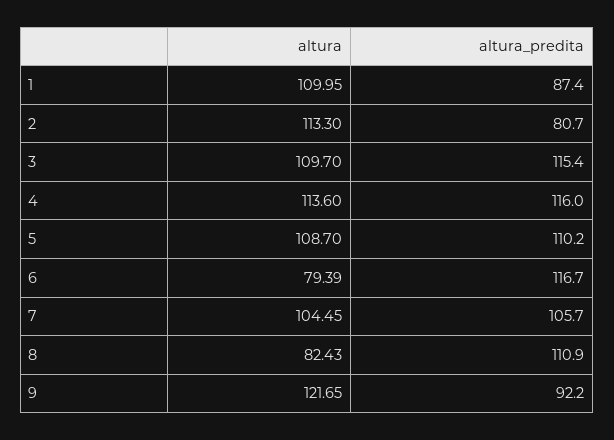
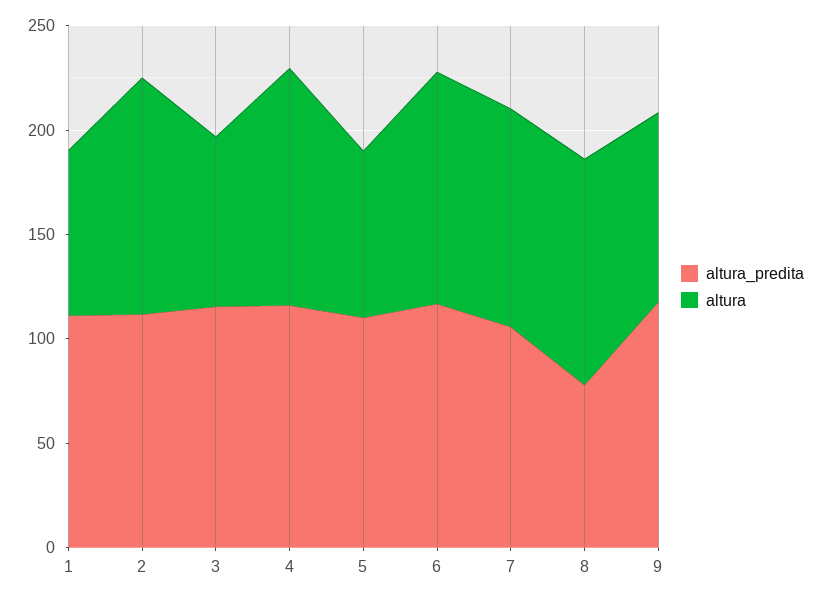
  {
    "altura": {
-     "1": 109.95,
+     "1": 80,
      "2": 113.3,
-     "3": 109.7,
+     "3": 80,
      "4": 113.6,
-     "5": 108.7,
+     "5": 80,
-     "6": 79.39,
+     "6": 110,
      "7": 104.45,
-     "8": 82.43,
+     "8": 110,
-     "9": 121.65
+     "9": 90
    },
    "altura_predita": {
-     "1": 87.4,
+     "1": 110,
-     "2": 80.7,
+     "2": 110,
      "3": 115.4,
      "4": 116,
      "5": 110.2,
      "6": 116.7,
      "7": 105.7,
-     "8": 110.9,
+     "8": 80,
-     "9": 92.2
+     "9": 120
    }
  }

